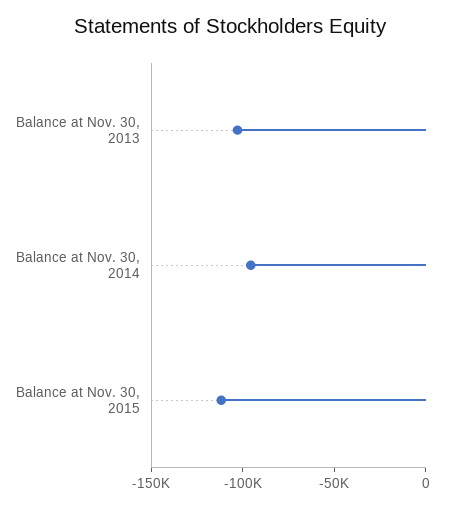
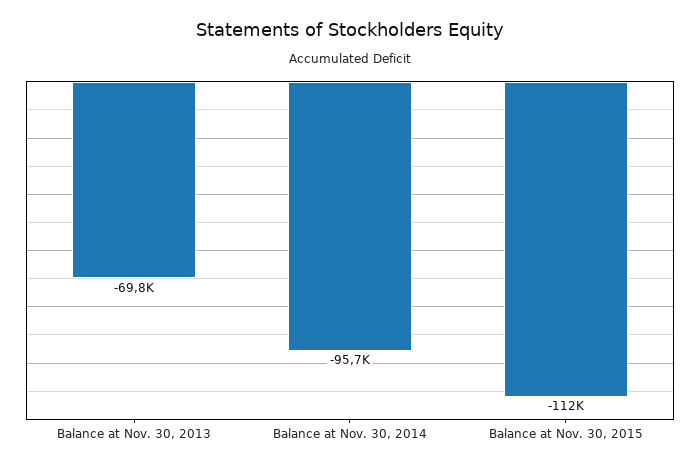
  {
-   "Balance at Nov. 30, 2013": -100000,
+   "Balance at Nov. 30, 2013": -69800,
    "Balance at Nov. 30, 2014": -95700,
    "Balance at Nov. 30, 2015": -112000
  }

